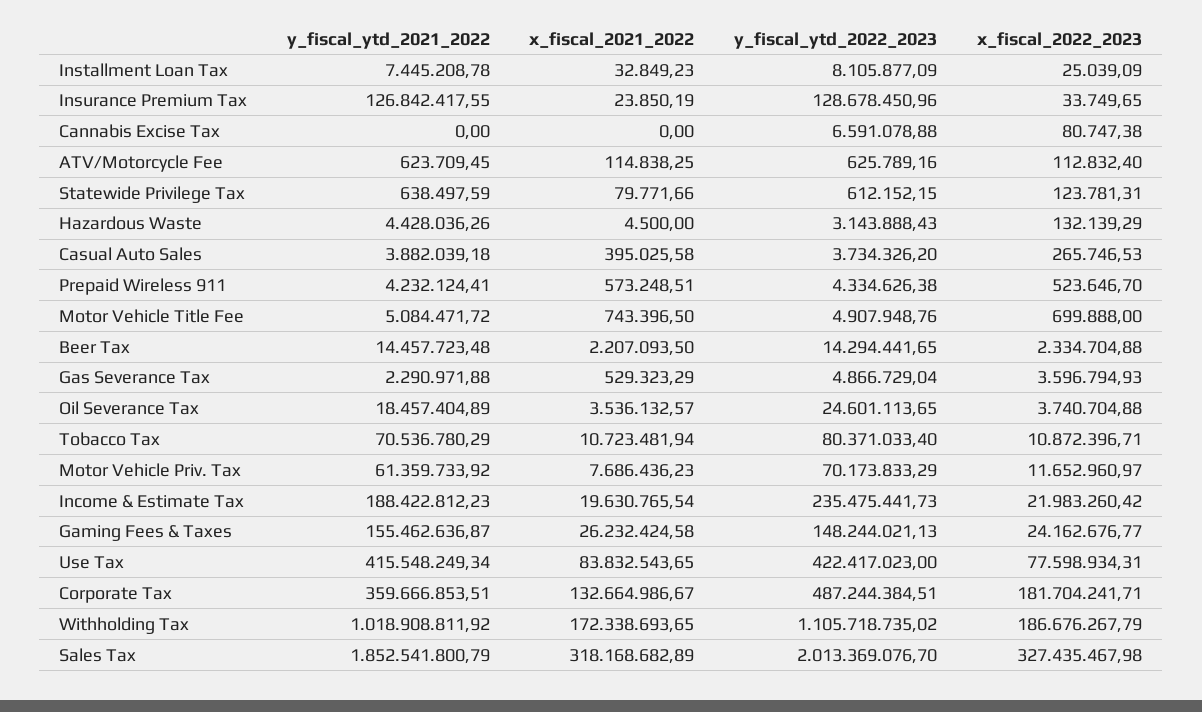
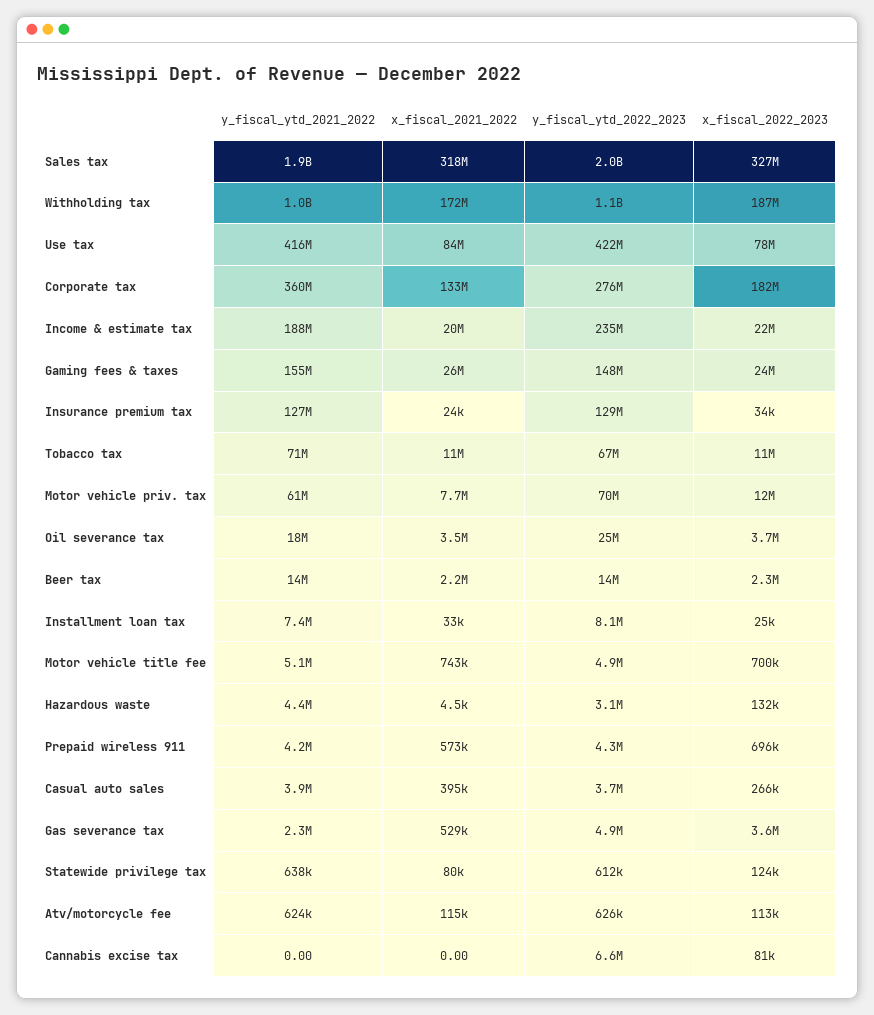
  {
    "y_fiscal_ytd_2021_2022": {
      "Installment Loan Tax": 7445208.78,
      "Insurance Premium Tax": 126842417.55,
      "Cannabis Excise Tax": 0,
      "ATV/Motorcycle Fee": 623709.45,
      "Statewide Privilege Tax": 638497.59,
      "Hazardous Waste": 4428036.26,
      "Casual Auto Sales": 3882039.18,
      "Prepaid Wireless 911": 4232124.41,
      "Motor Vehicle Title Fee": 5084471.72,
      "Beer Tax": 14457723.48,
      "Gas Severance Tax": 2290971.88,
      "Oil Severance Tax": 18457404.89,
      "Tobacco Tax": 70536780.29,
      "Motor Vehicle Priv. Tax": 61359733.92,
      "Income & Estimate Tax": 188422812.23,
      "Gaming Fees & Taxes": 155462636.87,
      "Use Tax": 415548249.34,
      "Corporate Tax": 359666853.51,
      "Withholding Tax": 1018908811.92,
      "Sales Tax": 1852541800.79
    },
    "x_fiscal_2021_2022": {
      "Installment Loan Tax": 32849.23,
      "Insurance Premium Tax": 23850.19,
      "Cannabis Excise Tax": 0,
      "ATV/Motorcycle Fee": 114838.25,
      "Statewide Privilege Tax": 79771.66,
      "Hazardous Waste": 4500,
      "Casual Auto Sales": 395025.58,
      "Prepaid Wireless 911": 573248.51,
      "Motor Vehicle Title Fee": 743396.5,
      "Beer Tax": 2207093.5,
      "Gas Severance Tax": 529323.29,
      "Oil Severance Tax": 3536132.57,
      "Tobacco Tax": 10723481.94,
      "Motor Vehicle Priv. Tax": 7686436.23,
      "Income & Estimate Tax": 19630765.54,
      "Gaming Fees & Taxes": 26232424.58,
      "Use Tax": 83832543.65,
      "Corporate Tax": 132664986.67,
      "Withholding Tax": 172338693.65,
      "Sales Tax": 318168682.89
    },
    "y_fiscal_ytd_2022_2023": {
      "Installment Loan Tax": 8105877.09,
      "Insurance Premium Tax": 128678450.96,
      "Cannabis Excise Tax": 6591078.88,
      "ATV/Motorcycle Fee": 625789.16,
      "Statewide Privilege Tax": 612152.15,
      "Hazardous Waste": 3143888.43,
      "Casual Auto Sales": 3734326.2,
      "Prepaid Wireless 911": 4334626.38,
      "Motor Vehicle Title Fee": 4907948.76,
      "Beer Tax": 14294441.65,
      "Gas Severance Tax": 4866729.04,
      "Oil Severance Tax": 24601113.65,
-     "Tobacco Tax": 80371033.4,
+     "Tobacco Tax": 67000000,
      "Motor Vehicle Priv. Tax": 70173833.29,
      "Income & Estimate Tax": 235475441.73,
      "Gaming Fees & Taxes": 148244021.13,
      "Use Tax": 422417023,
-     "Corporate Tax": 487244384.51,
+     "Corporate Tax": 276000000,
      "Withholding Tax": 1105718735.02,
      "Sales Tax": 2013369076.7
    },
    "x_fiscal_2022_2023": {
      "Installment Loan Tax": 25039.09,
      "Insurance Premium Tax": 33749.65,
      "Cannabis Excise Tax": 80747.38,
      "ATV/Motorcycle Fee": 112832.4,
      "Statewide Privilege Tax": 123781.31,
      "Hazardous Waste": 132139.29,
      "Casual Auto Sales": 265746.53,
-     "Prepaid Wireless 911": 523646.7,
+     "Prepaid Wireless 911": 696000,
      "Motor Vehicle Title Fee": 699888,
      "Beer Tax": 2334704.88,
      "Gas Severance Tax": 3596794.93,
      "Oil Severance Tax": 3740704.88,
      "Tobacco Tax": 10872396.71,
      "Motor Vehicle Priv. Tax": 11652960.97,
      "Income & Estimate Tax": 21983260.42,
      "Gaming Fees & Taxes": 24162676.77,
      "Use Tax": 77598934.31,
      "Corporate Tax": 181704241.71,
      "Withholding Tax": 186676267.79,
      "Sales Tax": 327435467.98
    }
  }

